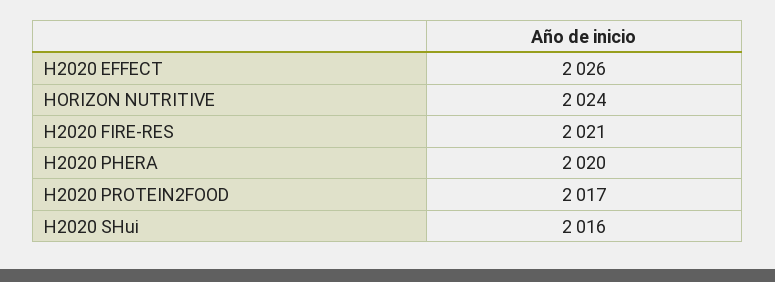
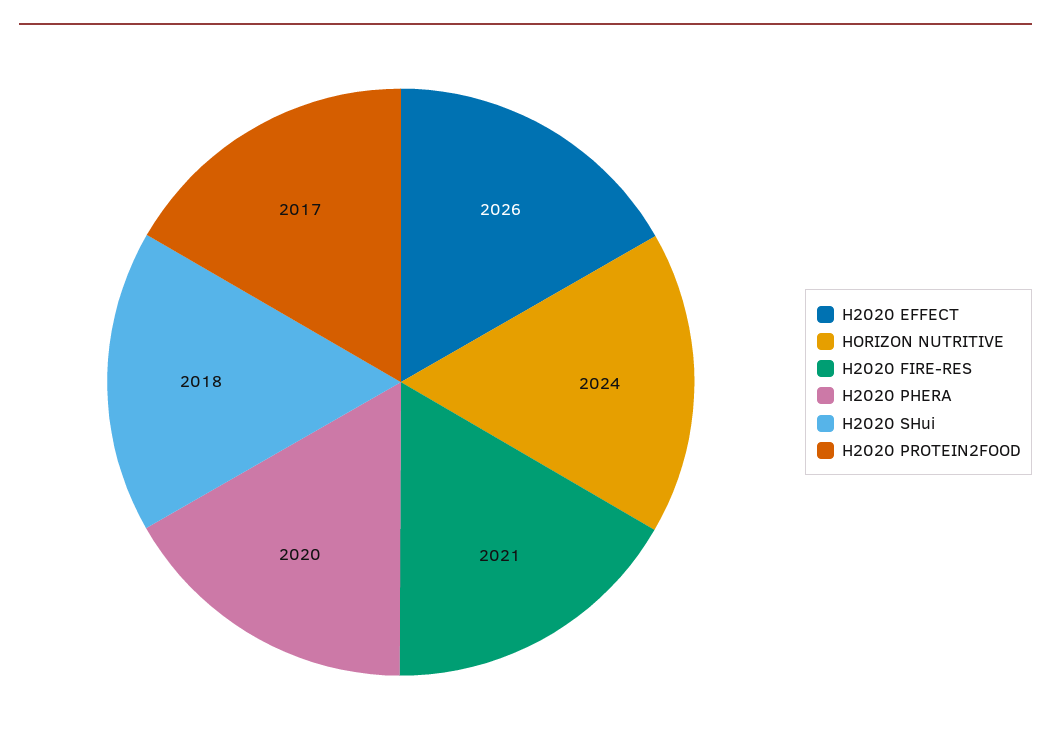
  {
    "H2020 EFFECT": 2026,
    "HORIZON NUTRITIVE": 2024,
    "H2020 FIRE-RES": 2021,
    "H2020 PHERA": 2020,
    "H2020 PROTEIN2FOOD": 2017,
-   "H2020 SHui": 2016
+   "H2020 SHui": 2018
  }

